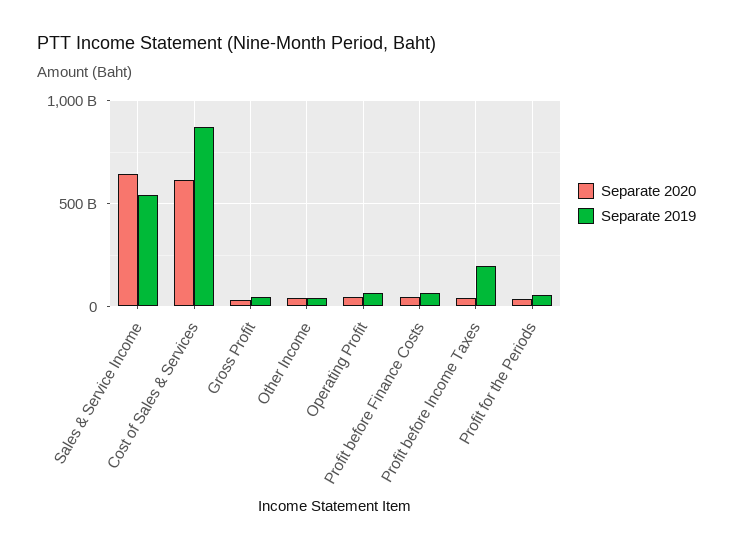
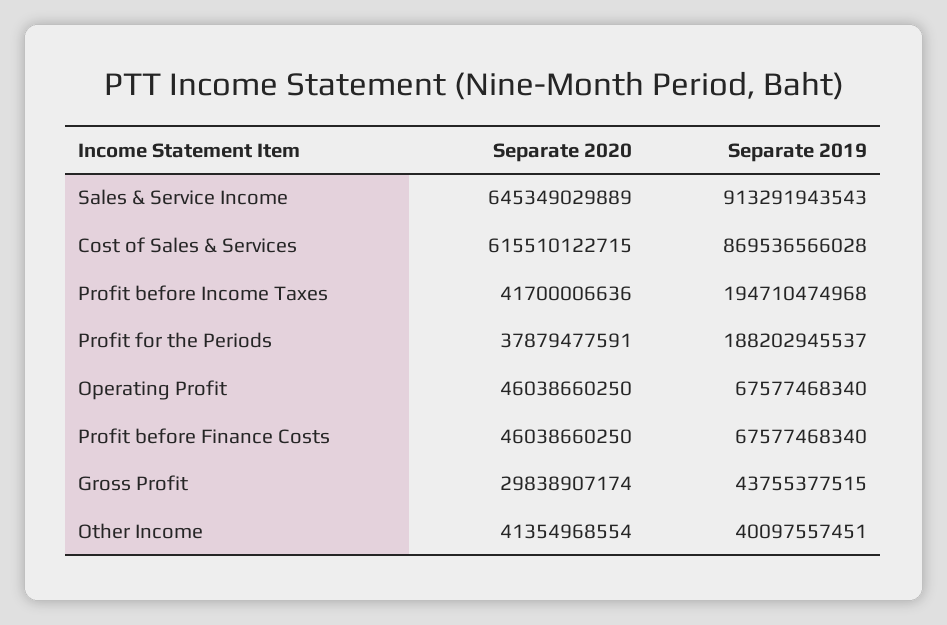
  {
    "Separate 2020": {
      "Sales & Service Income": 645349029889,
      "Cost of Sales & Services": 615510122715,
      "Gross Profit": 29838907174,
      "Other Income": 41354968554,
      "Operating Profit": 46038660250,
      "Profit before Finance Costs": 46038660250,
      "Profit before Income Taxes": 41700006636,
      "Profit for the Periods": 37879477591
    },
    "Separate 2019": {
-     "Sales & Service Income": 550000000000,
+     "Sales & Service Income": 913291943543,
      "Cost of Sales & Services": 869536566028,
      "Gross Profit": 43755377515,
      "Other Income": 40097557451,
      "Operating Profit": 67577468340,
      "Profit before Finance Costs": 67577468340,
      "Profit before Income Taxes": 194710474968,
-     "Profit for the Periods": 50000000000
+     "Profit for the Periods": 188202945537
    }
  }

